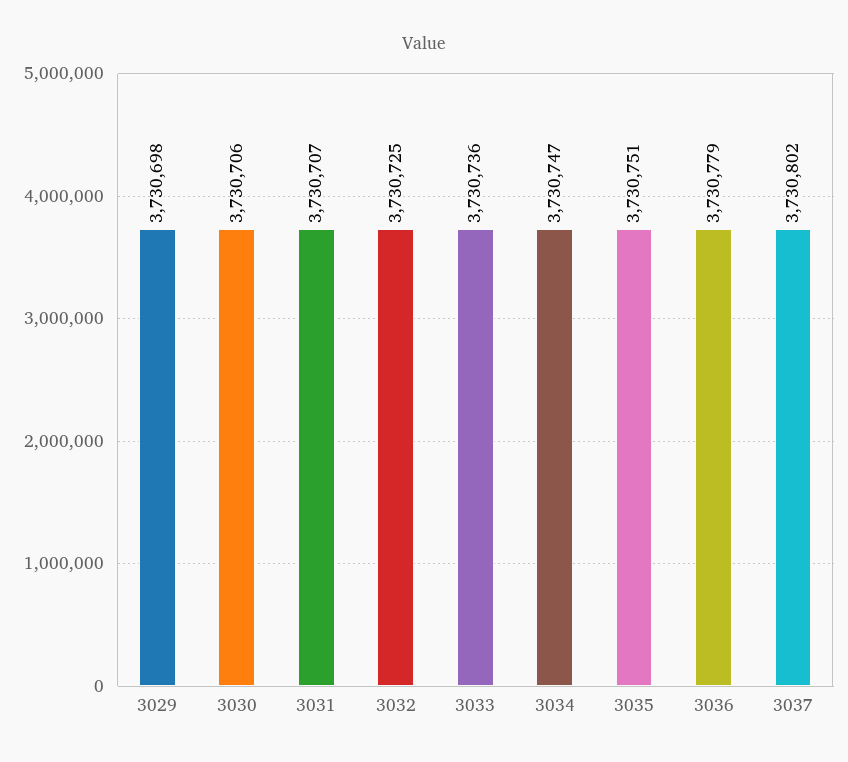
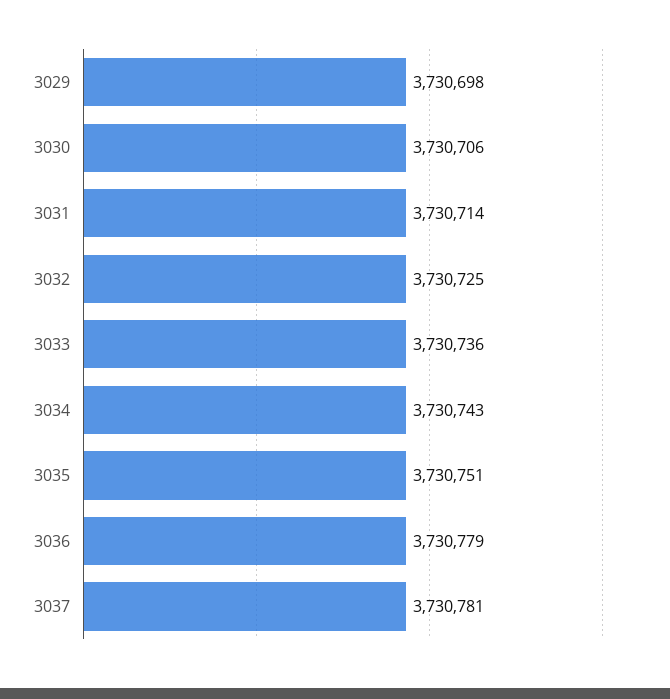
  {
    "3029": 3730698,
    "3030": 3730706,
-   "3031": 3730707,
+   "3031": 3730714,
    "3032": 3730725,
    "3033": 3730736,
-   "3034": 3730747,
+   "3034": 3730743,
    "3035": 3730751,
    "3036": 3730779,
-   "3037": 3730802
+   "3037": 3730781
  }

